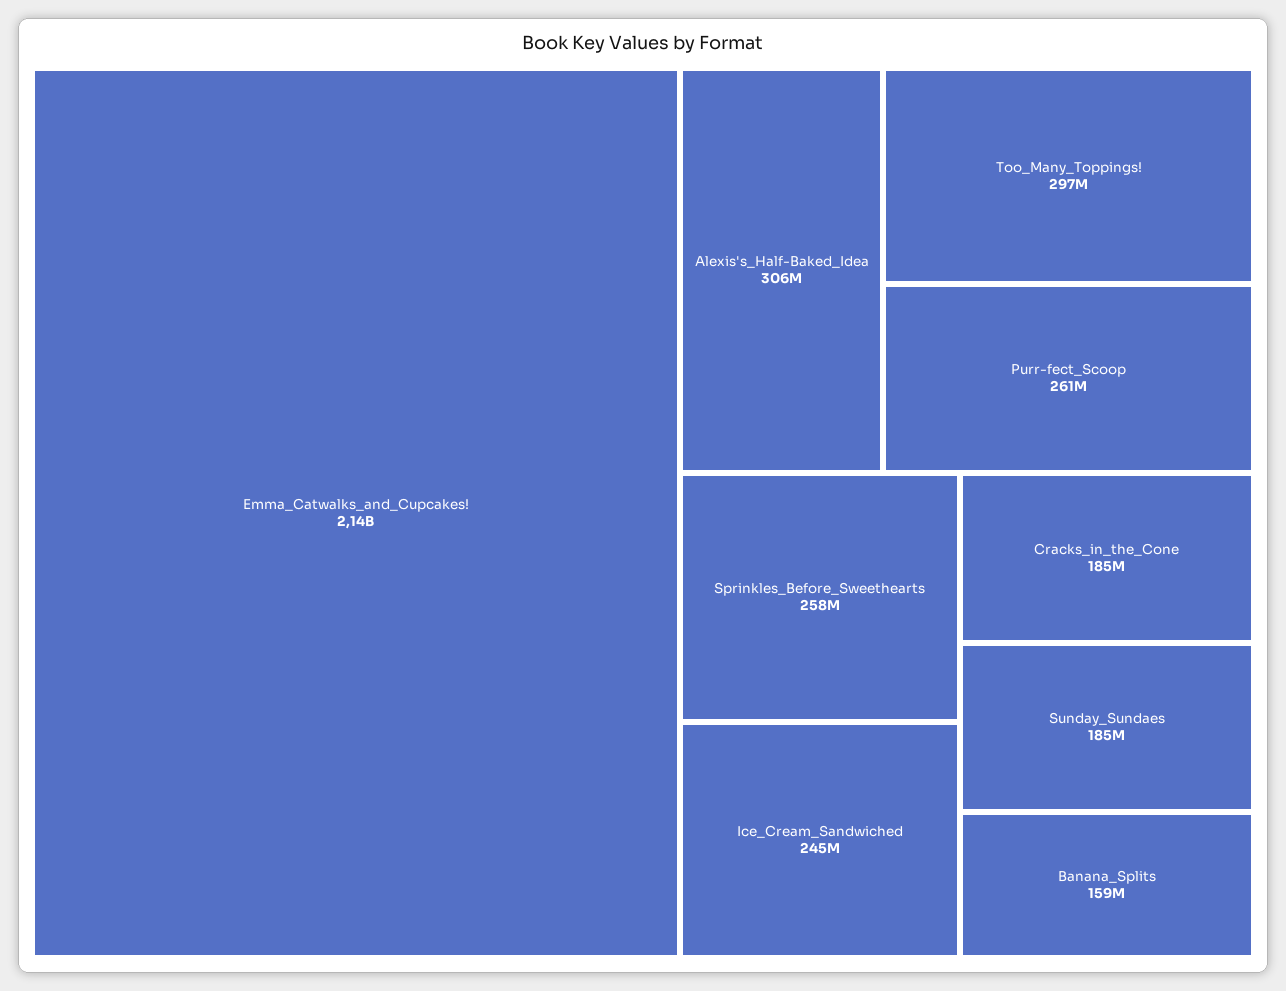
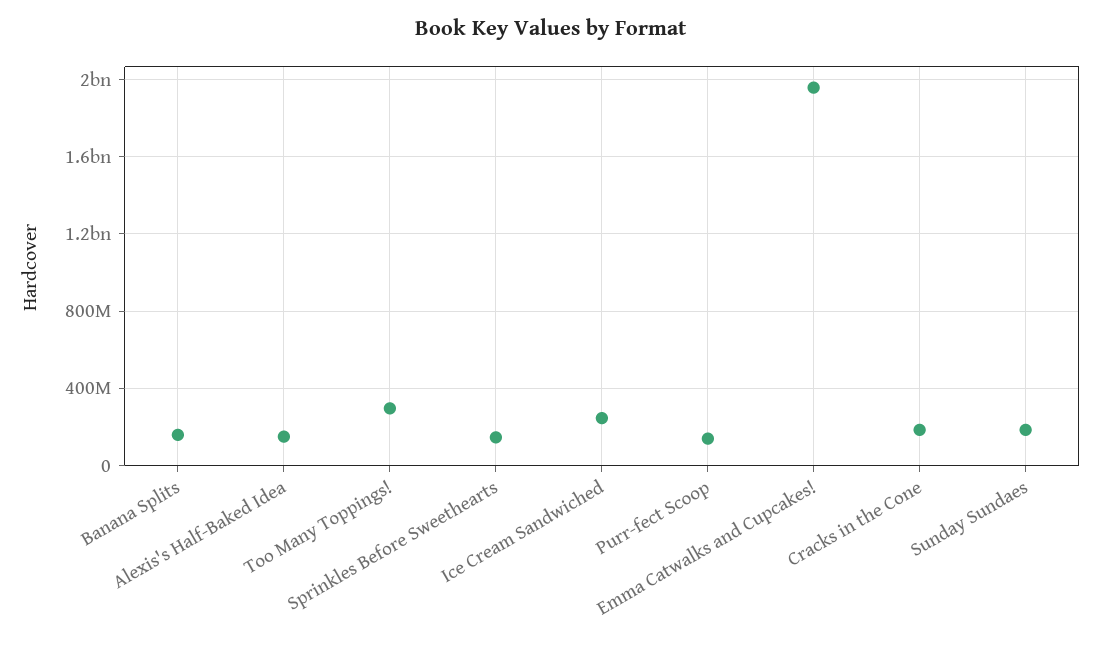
  {
-   "Emma_Catwalks_and_Cupcakes!": 2140000000,
+   "Emma_Catwalks_and_Cupcakes!": 1950000000,
-   "Alexis's_Half-Baked_Idea": 306000000,
+   "Alexis's_Half-Baked_Idea": 150000000,
    "Too_Many_Toppings!": 297000000,
-   "Purr-fect_Scoop": 261000000,
+   "Purr-fect_Scoop": 150000000,
-   "Sprinkles_Before_Sweethearts": 258000000,
+   "Sprinkles_Before_Sweethearts": 150000000,
    "Ice_Cream_Sandwiched": 245000000,
    "Cracks_in_the_Cone": 185000000,
    "Sunday_Sundaes": 185000000,
    "Banana_Splits": 159000000
  }

